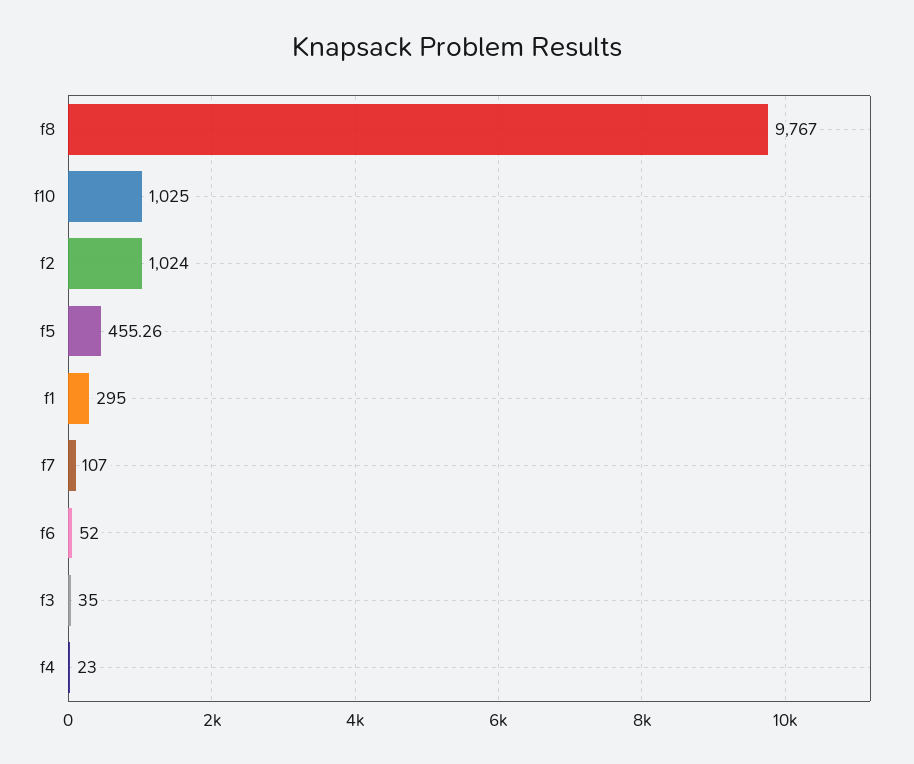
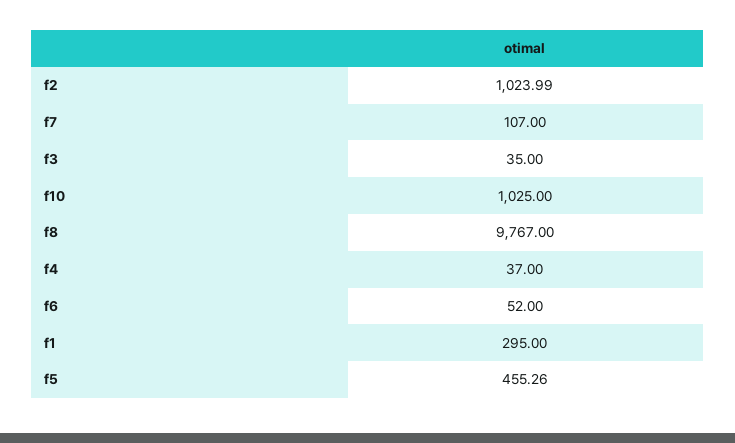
  {
    "f8": 9767,
    "f10": 1025,
-   "f2": 1024,
+   "f2": 1023.99,
    "f5": 455.26,
    "f1": 295,
    "f7": 107,
    "f6": 52,
    "f3": 35,
-   "f4": 23
+   "f4": 37
  }

